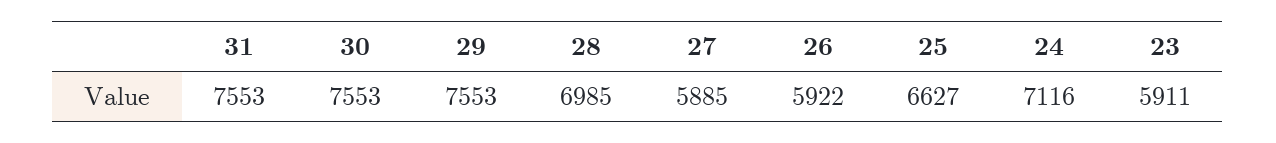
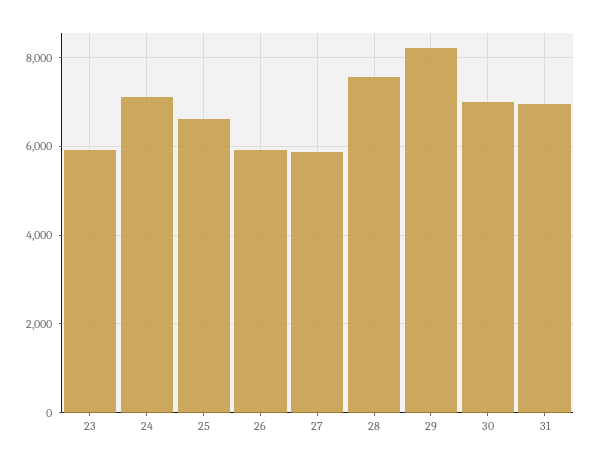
  {
-   "31": 7553,
+   "31": 7000,
-   "30": 7553,
+   "30": 7000,
-   "29": 7553,
+   "29": 8200,
-   "28": 6985,
+   "28": 7600,
    "27": 5885,
    "26": 5922,
    "25": 6627,
    "24": 7116,
    "23": 5911
  }

